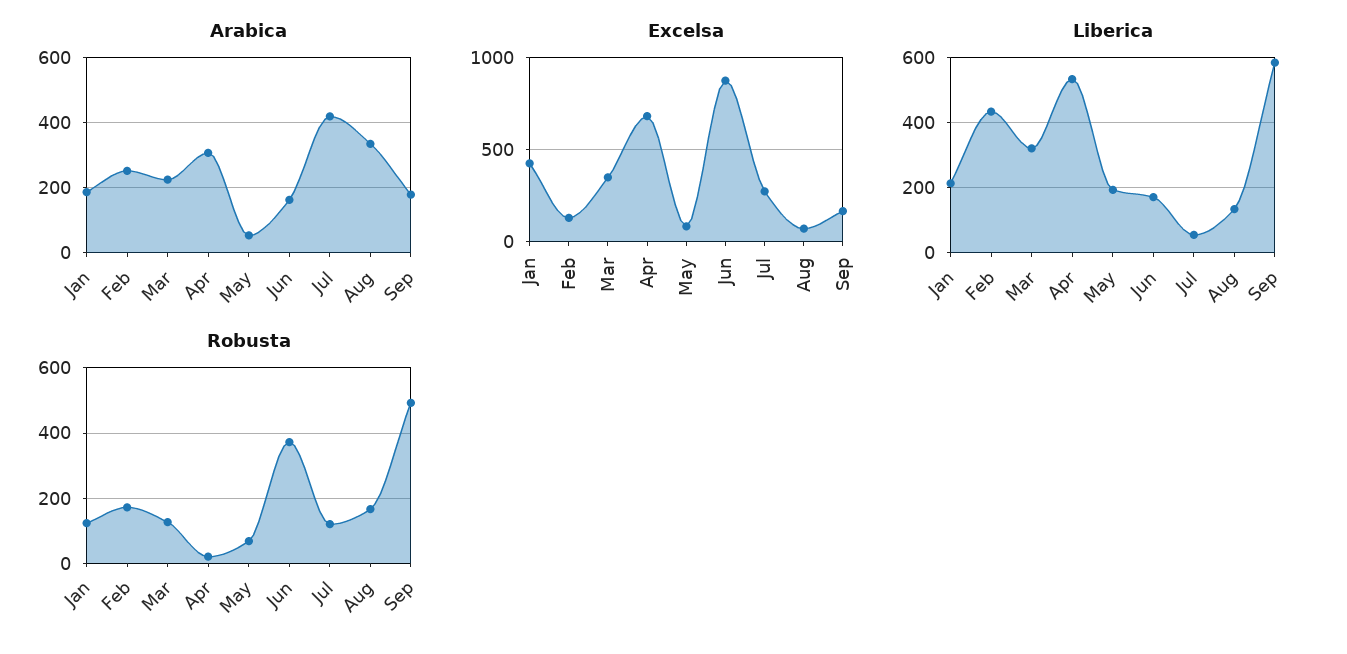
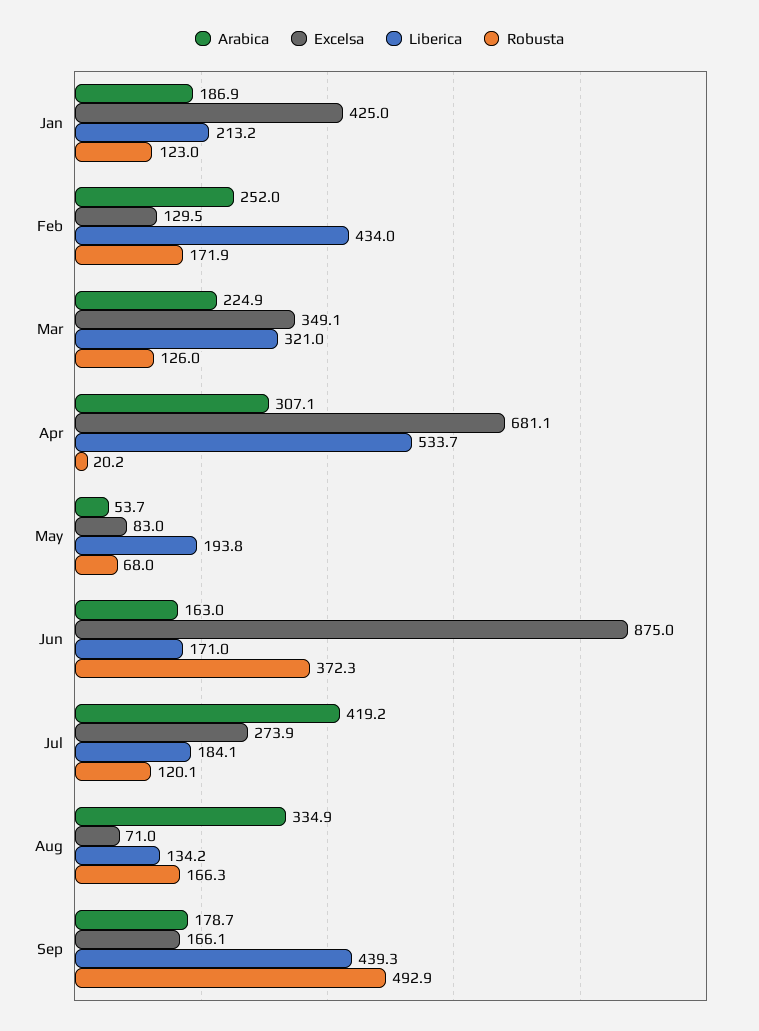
  {
    "Arabica": {
      "Jan": 186.9,
      "Feb": 252,
      "Mar": 224.9,
      "Apr": 307.1,
      "May": 53.7,
      "Jun": 163,
      "Jul": 419.2,
      "Aug": 334.9,
      "Sep": 178.7
    },
    "Excelsa": {
      "Jan": 425,
      "Feb": 129.5,
      "Mar": 349.1,
      "Apr": 681.1,
      "May": 83,
      "Jun": 875,
      "Jul": 273.9,
      "Aug": 71,
      "Sep": 166.1
    },
    "Liberica": {
      "Jan": 213.2,
      "Feb": 434,
      "Mar": 321,
      "Apr": 533.7,
      "May": 193.8,
      "Jun": 171,
-     "Jul": 60,
+     "Jul": 184.1,
      "Aug": 134.2,
-     "Sep": 580
+     "Sep": 439.3
    },
    "Robusta": {
      "Jan": 123,
      "Feb": 171.9,
      "Mar": 126,
      "Apr": 20.2,
      "May": 68,
      "Jun": 372.3,
      "Jul": 120.1,
      "Aug": 166.3,
      "Sep": 492.9
    }
  }

